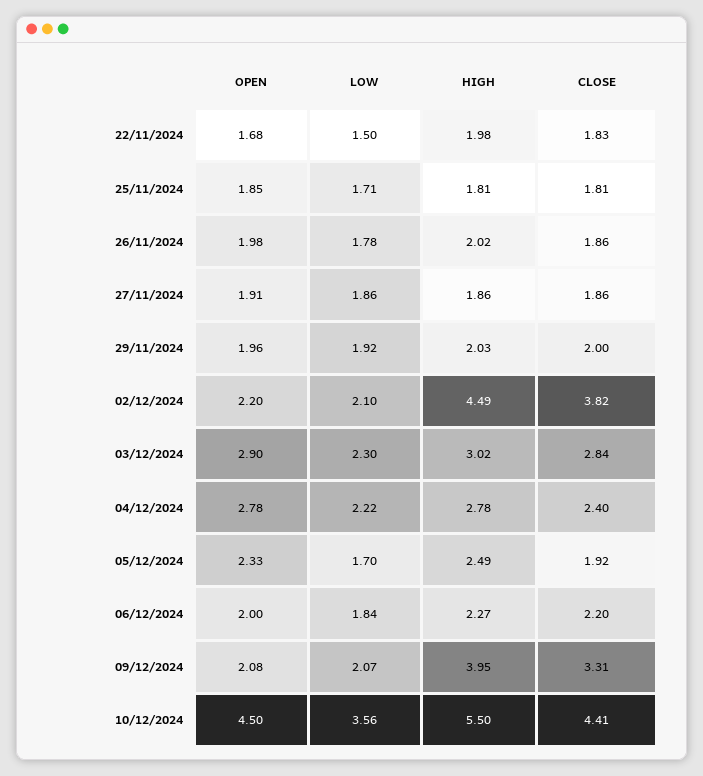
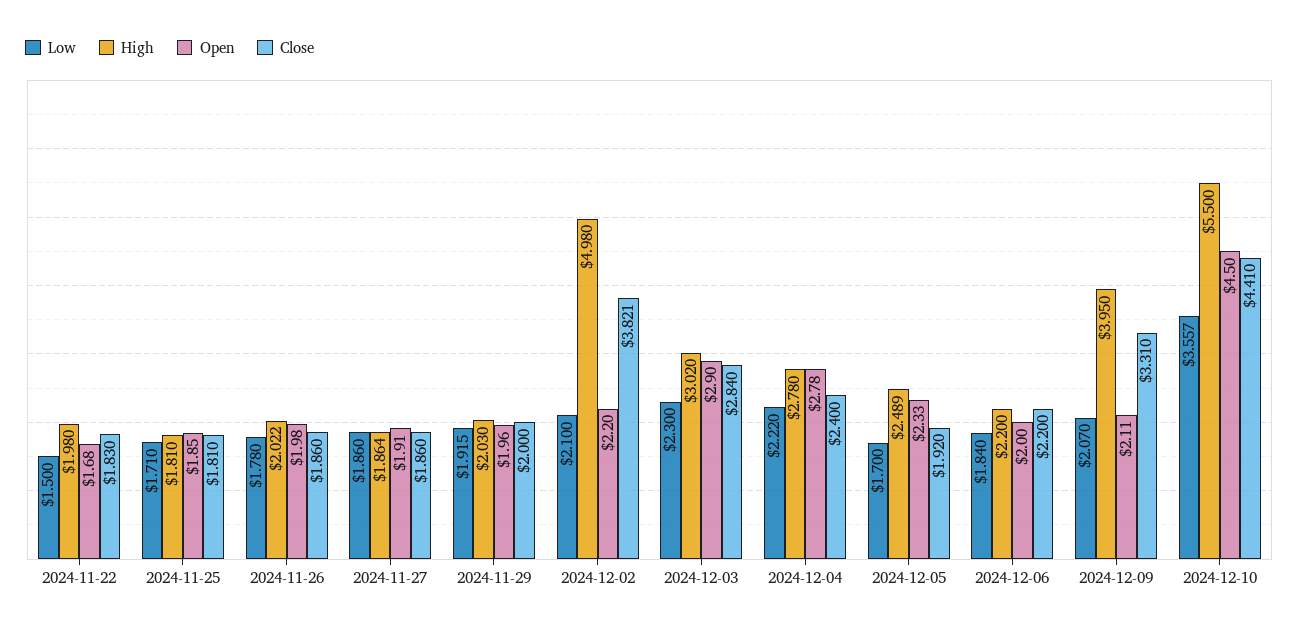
  {
    "OPEN": {
      "22/11/2024": 1.68,
      "25/11/2024": 1.85,
      "26/11/2024": 1.98,
      "27/11/2024": 1.91,
      "29/11/2024": 1.96,
      "02/12/2024": 2.2,
      "03/12/2024": 2.9,
      "04/12/2024": 2.78,
      "05/12/2024": 2.33,
      "06/12/2024": 2,
-     "09/12/2024": 2.08,
+     "09/12/2024": 2.11,
      "10/12/2024": 4.5
    },
    "LOW": {
      "22/11/2024": 1.5,
      "25/11/2024": 1.71,
      "26/11/2024": 1.78,
      "27/11/2024": 1.86,
      "29/11/2024": 1.915,
      "02/12/2024": 2.1,
      "03/12/2024": 2.3,
      "04/12/2024": 2.22,
      "05/12/2024": 1.7,
      "06/12/2024": 1.84,
      "09/12/2024": 2.07,
      "10/12/2024": 3.557
    },
    "HIGH": {
      "22/11/2024": 1.98,
      "25/11/2024": 1.81,
      "26/11/2024": 2.022,
      "27/11/2024": 1.864,
      "29/11/2024": 2.03,
-     "02/12/2024": 4.49,
+     "02/12/2024": 4.98,
      "03/12/2024": 3.02,
      "04/12/2024": 2.78,
      "05/12/2024": 2.489,
-     "06/12/2024": 2.27,
+     "06/12/2024": 2.2,
      "09/12/2024": 3.95,
      "10/12/2024": 5.5
    },
    "CLOSE": {
      "22/11/2024": 1.83,
      "25/11/2024": 1.81,
      "26/11/2024": 1.86,
      "27/11/2024": 1.86,
      "29/11/2024": 2,
      "02/12/2024": 3.821,
      "03/12/2024": 2.84,
      "04/12/2024": 2.4,
      "05/12/2024": 1.92,
      "06/12/2024": 2.2,
      "09/12/2024": 3.31,
      "10/12/2024": 4.41
    }
  }

